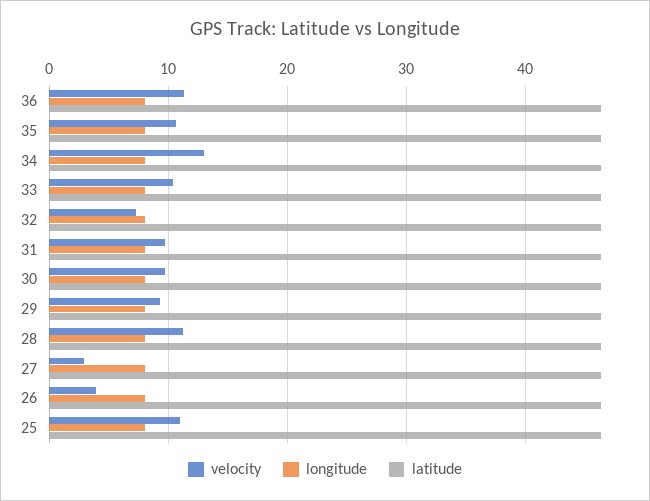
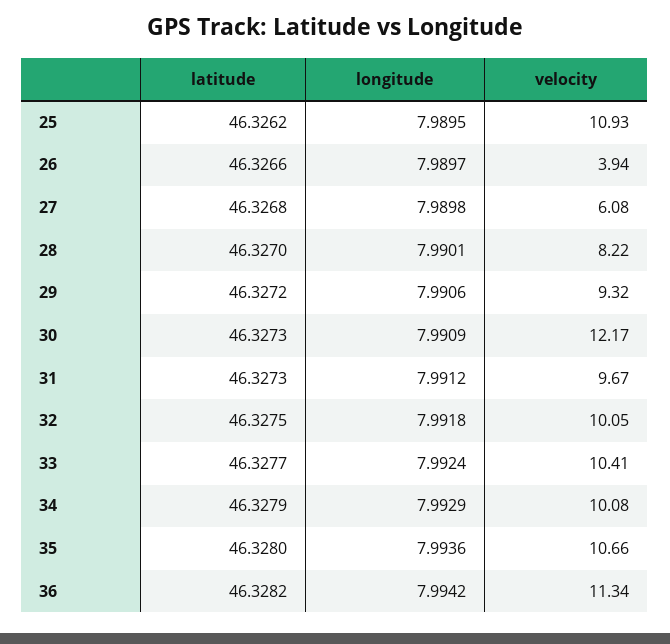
  {
    "velocity": {
      "36": 11.34,
      "35": 10.66,
-     "34": 13,
+     "34": 10.08,
      "33": 10.41,
-     "32": 7,
+     "32": 10.05,
      "31": 9.67,
-     "30": 10,
+     "30": 12.17,
      "29": 9.32,
-     "28": 11,
+     "28": 8.22,
-     "27": 3,
+     "27": 6.08,
      "26": 3.94,
      "25": 10.93
    },
    "longitude": {
      "36": 7.9942,
      "35": 7.9936,
      "34": 7.9929,
      "33": 7.9924,
      "32": 7.9918,
      "31": 7.9912,
      "30": 7.9909,
      "29": 7.9906,
      "28": 7.9901,
      "27": 7.9898,
      "26": 7.9897,
      "25": 7.9895
    },
    "latitude": {
      "36": 46.3282,
      "35": 46.328,
      "34": 46.3279,
      "33": 46.3277,
      "32": 46.3275,
      "31": 46.3273,
      "30": 46.3273,
      "29": 46.3272,
      "28": 46.327,
      "27": 46.3268,
      "26": 46.3266,
      "25": 46.3262
    }
  }

